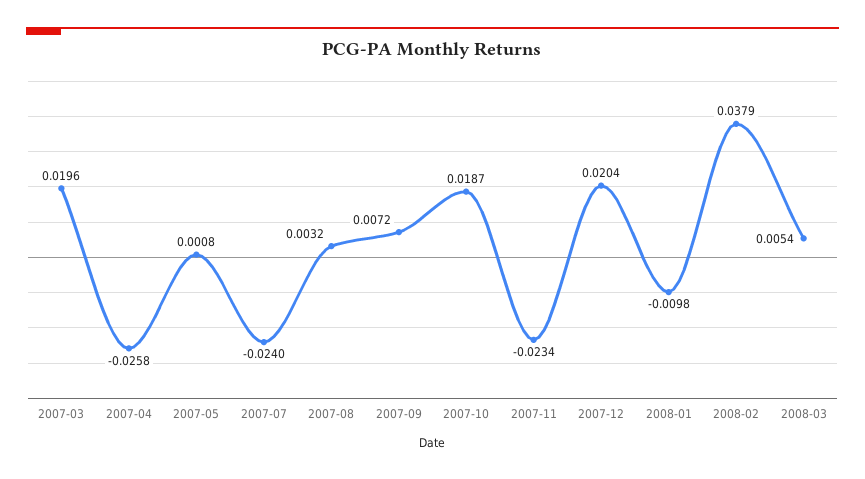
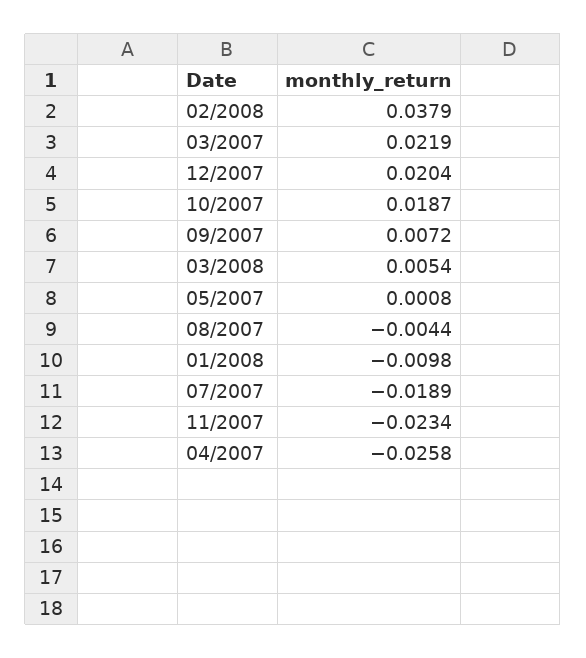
  {
-   "2007-03": 0.0196,
+   "2007-03": 0.0219,
    "2007-04": -0.0258,
    "2007-05": 0.0008,
-   "2007-07": -0.024,
+   "2007-07": -0.0189,
-   "2007-08": 0.0032,
+   "2007-08": -0.0044,
    "2007-09": 0.0072,
    "2007-10": 0.0187,
    "2007-11": -0.0234,
    "2007-12": 0.0204,
    "2008-01": -0.0098,
    "2008-02": 0.0379,
    "2008-03": 0.0054
  }

